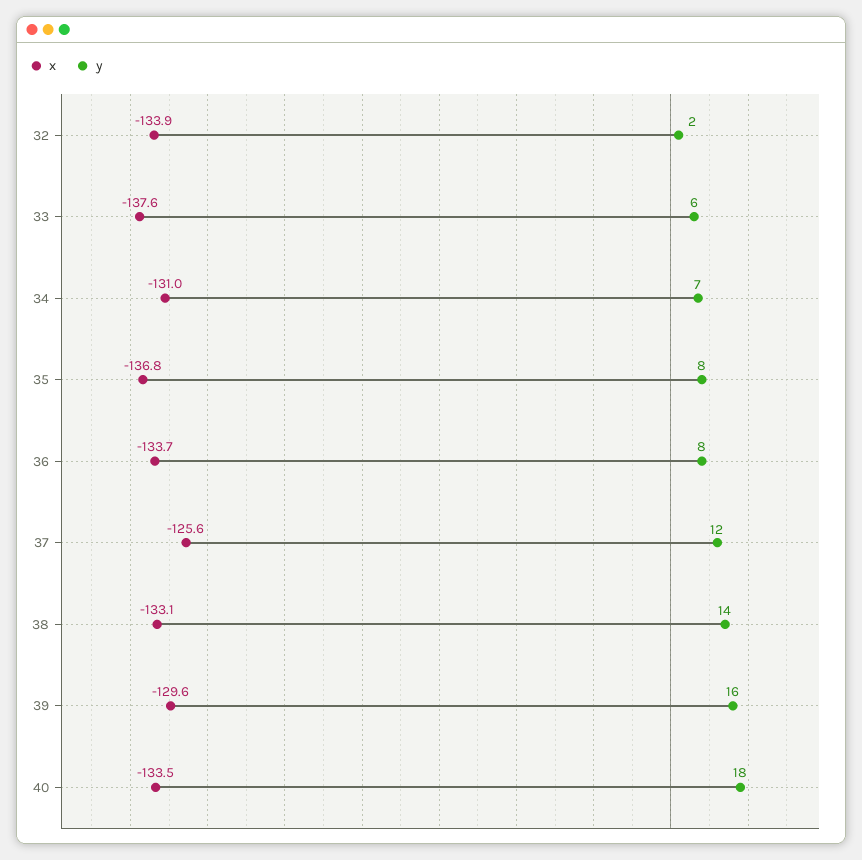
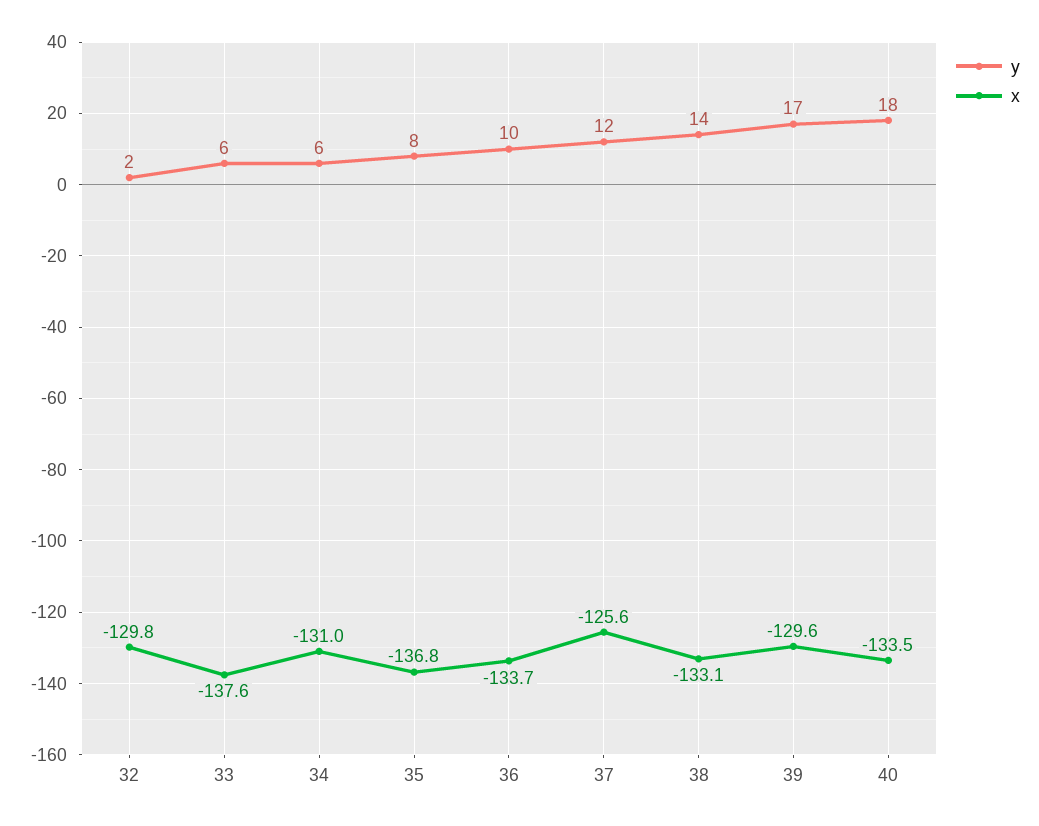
  {
    "x": {
-     "32": -133.9,
+     "32": -129.8,
      "33": -137.6,
      "34": -131,
      "35": -136.8,
      "36": -133.7,
      "37": -125.6,
      "38": -133.1,
      "39": -129.6,
      "40": -133.5
    },
    "y": {
      "32": 2,
      "33": 6,
-     "34": 7,
+     "34": 6,
      "35": 8,
-     "36": 8,
+     "36": 10,
      "37": 12,
      "38": 14,
-     "39": 16,
+     "39": 17,
      "40": 18
    }
  }

